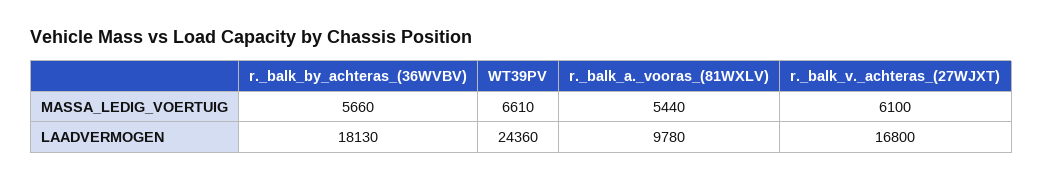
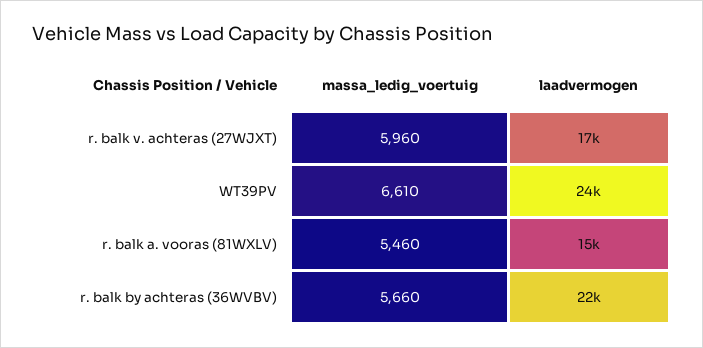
  {
    "r._balk_by_achteras_(36WVBV)": {
      "MASSA_LEDIG_VOERTUIG": 5660,
-     "LAADVERMOGEN": 18130
+     "LAADVERMOGEN": 22000
    },
    "WT39PV": {
      "MASSA_LEDIG_VOERTUIG": 6610,
      "LAADVERMOGEN": 24360
    },
    "r._balk_a._vooras_(81WXLV)": {
-     "MASSA_LEDIG_VOERTUIG": 5440,
+     "MASSA_LEDIG_VOERTUIG": 5460,
-     "LAADVERMOGEN": 9780
+     "LAADVERMOGEN": 15000
    },
    "r._balk_v._achteras_(27WJXT)": {
-     "MASSA_LEDIG_VOERTUIG": 6100,
+     "MASSA_LEDIG_VOERTUIG": 5960,
      "LAADVERMOGEN": 16800
    }
  }

